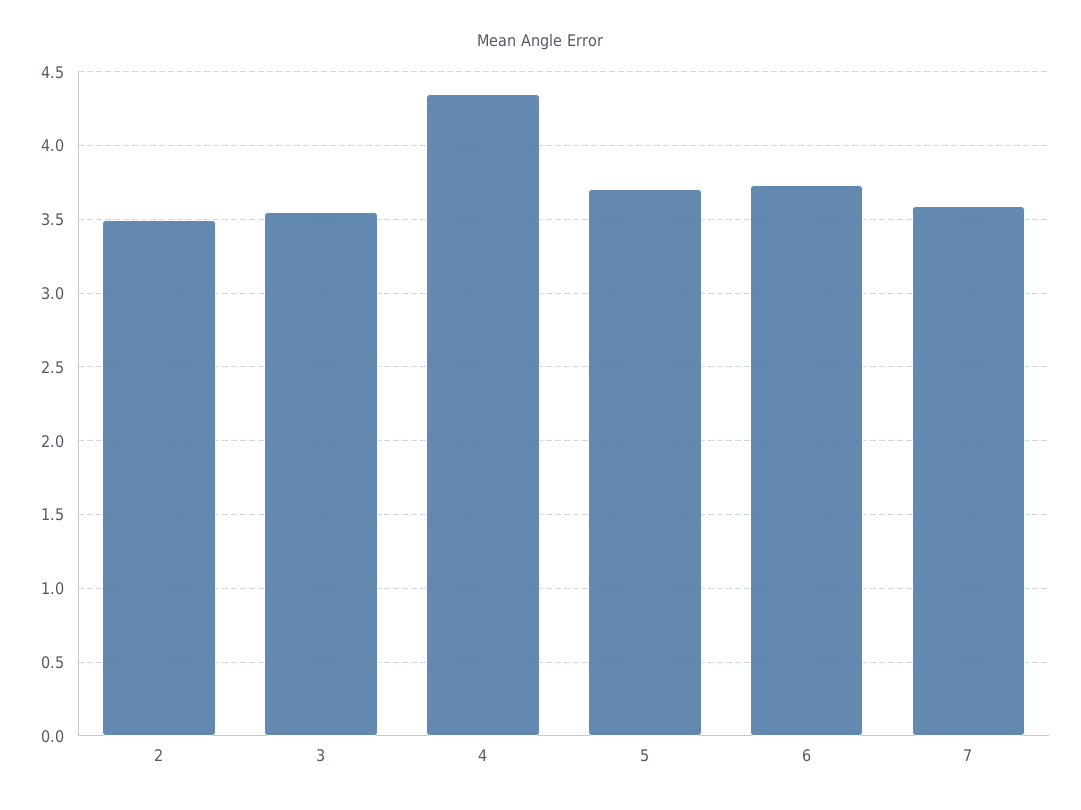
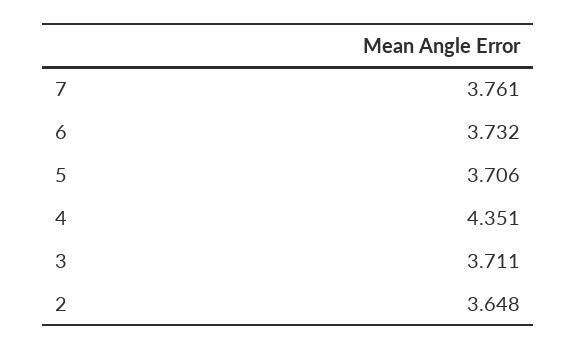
  {
-   "2": 3.5,
+   "2": 3.648,
-   "3": 3.55,
+   "3": 3.711,
    "4": 4.351,
    "5": 3.706,
    "6": 3.732,
-   "7": 3.6
+   "7": 3.761
  }

